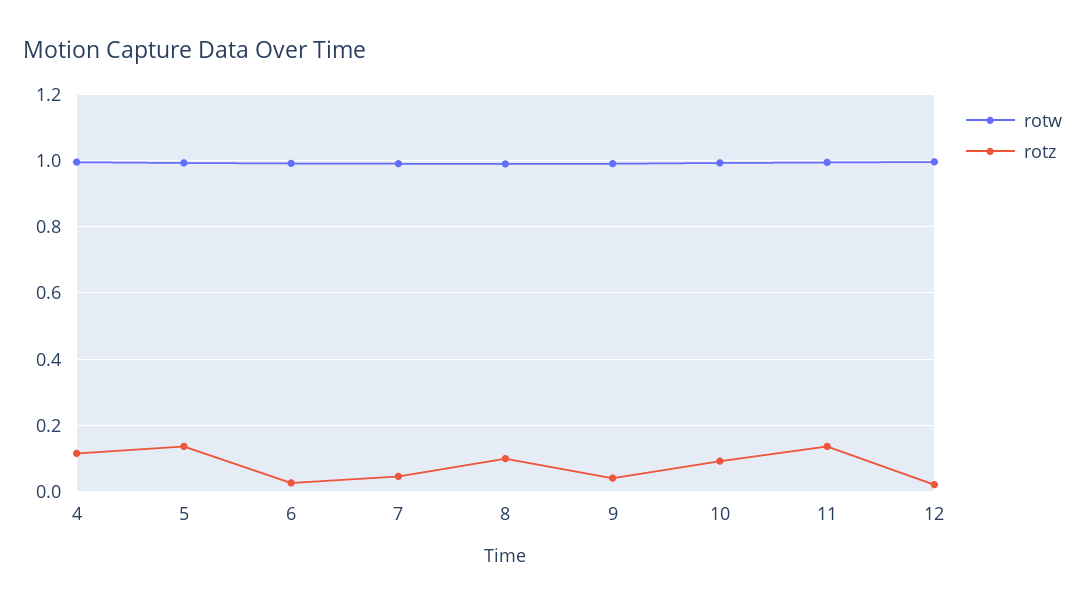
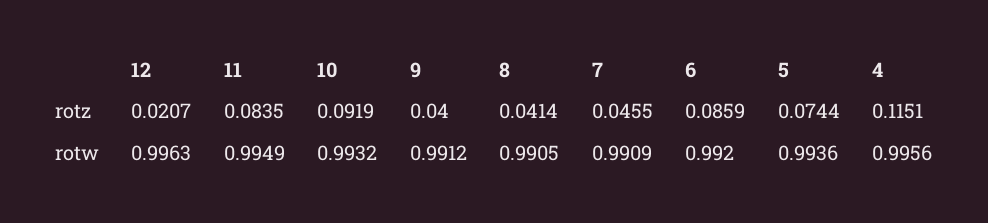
  {
    "rotw": {
      "4": 0.9956,
      "5": 0.9936,
      "6": 0.992,
      "7": 0.9909,
      "8": 0.9905,
      "9": 0.9912,
      "10": 0.9932,
      "11": 0.9949,
      "12": 0.9963
    },
    "rotz": {
      "4": 0.1151,
-     "5": 0.14,
+     "5": 0.0744,
-     "6": 0.02,
+     "6": 0.0859,
      "7": 0.0455,
-     "8": 0.1,
+     "8": 0.0414,
      "9": 0.04,
      "10": 0.0919,
-     "11": 0.14,
+     "11": 0.0835,
      "12": 0.0207
    }
  }

